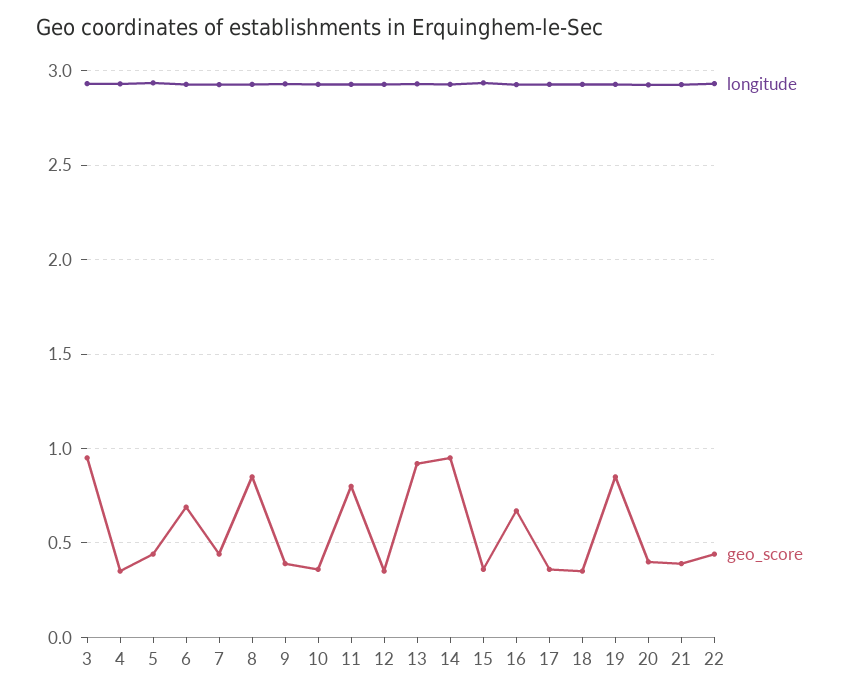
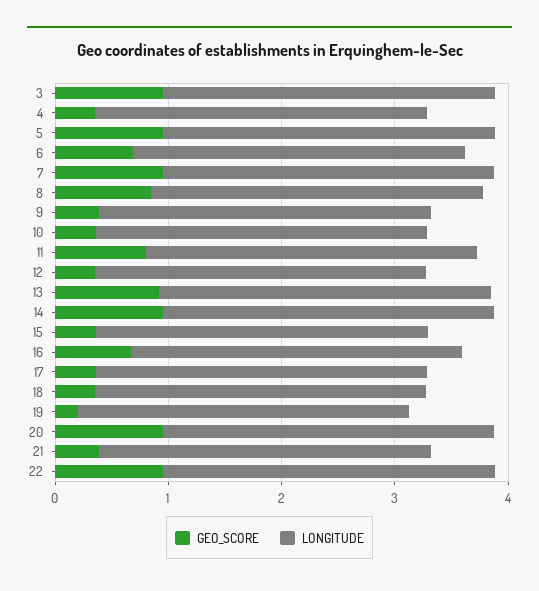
  {
    "longitude": {
      "3": 2.95,
      "4": 2.95,
      "5": 2.95,
      "6": 2.95,
      "7": 2.95,
      "8": 2.95,
      "9": 2.95,
      "10": 2.95,
      "11": 2.95,
      "12": 2.95,
      "13": 2.95,
      "14": 2.95,
      "15": 2.95,
      "16": 2.95,
      "17": 2.95,
      "18": 2.95,
      "19": 2.95,
      "20": 2.95,
      "21": 2.95,
      "22": 2.95
    },
    "geo_score": {
      "3": 0.95,
      "4": 0.35,
-     "5": 0.45,
+     "5": 1,
      "6": 0.7,
-     "7": 0.45,
+     "7": 1,
      "8": 0.85,
      "9": 0.4,
      "10": 0.35,
      "11": 0.8,
      "12": 0.35,
      "13": 0.9,
      "14": 0.95,
      "15": 0.35,
      "16": 0.65,
      "17": 0.35,
      "18": 0.35,
-     "19": 0.85,
+     "19": 0.2,
-     "20": 0.4,
+     "20": 1,
      "21": 0.4,
-     "22": 0.45
+     "22": 1
    }
  }

